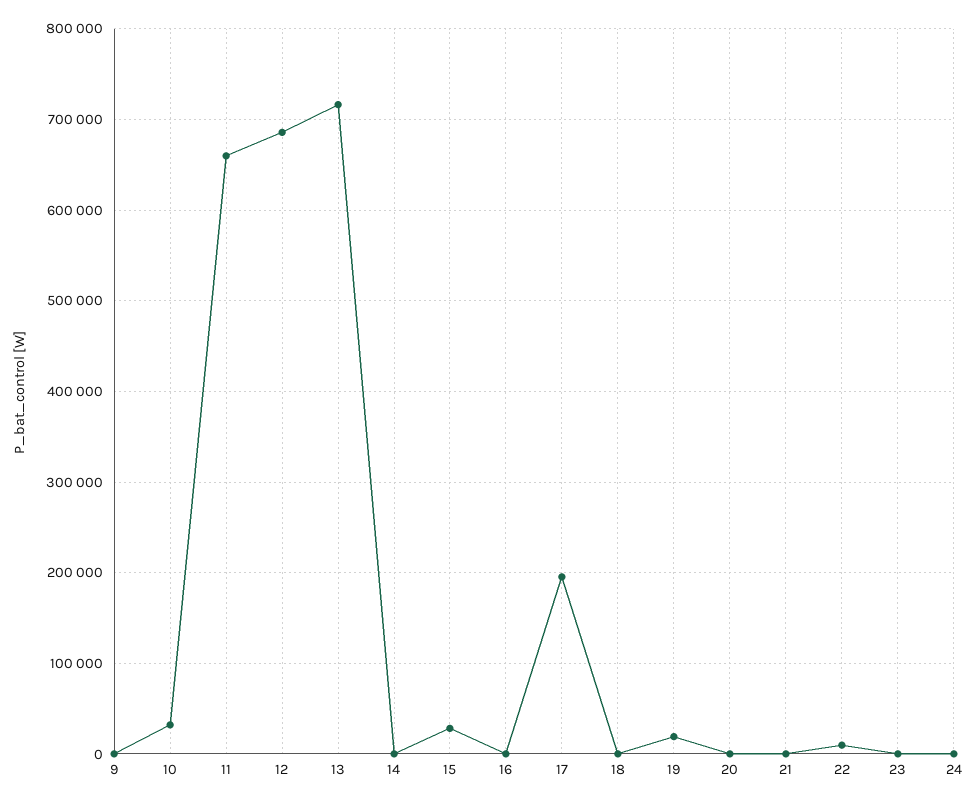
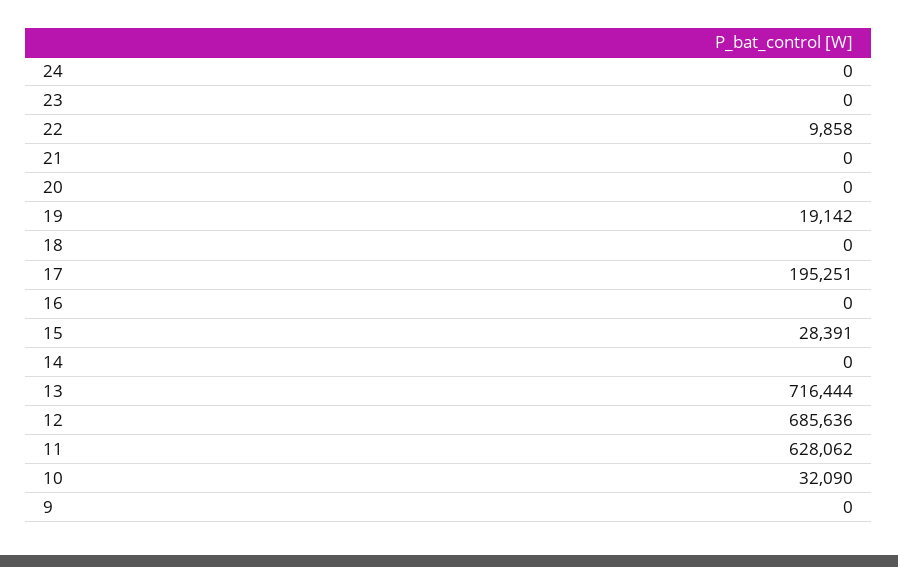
  {
    "9": 0,
    "10": 32090,
-   "11": 660000,
+   "11": 628062,
    "12": 685636,
    "13": 716444,
    "14": 0,
    "15": 28391,
    "16": 0,
    "17": 195251,
    "18": 0,
    "19": 19142,
    "20": 0,
    "21": 0,
    "22": 9858,
    "23": 0,
    "24": 0
  }

